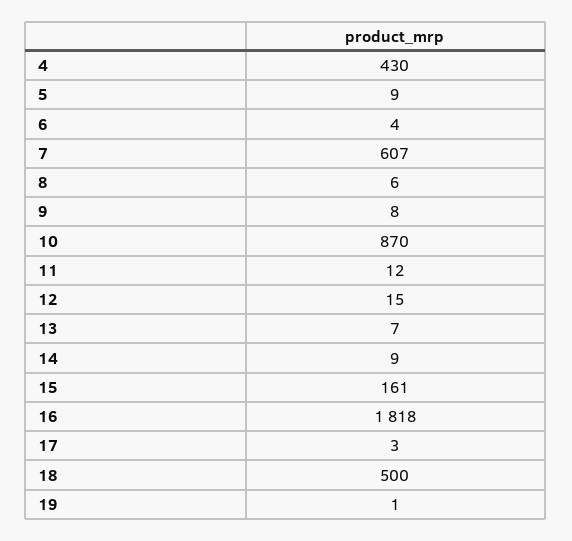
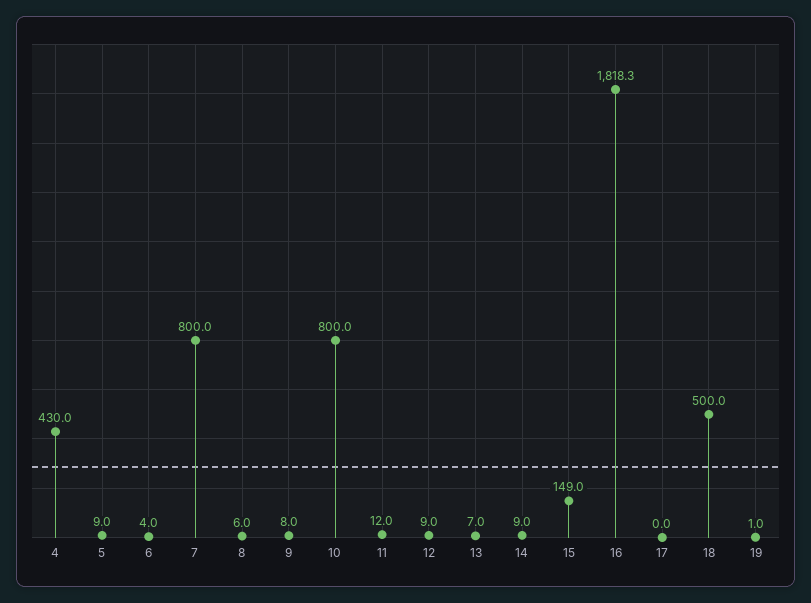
  {
    "4": 430,
    "5": 9,
    "6": 4,
-   "7": 607,
+   "7": 800,
    "8": 6,
    "9": 8,
-   "10": 870,
+   "10": 800,
    "11": 12,
-   "12": 15,
+   "12": 9,
    "13": 7,
    "14": 9,
-   "15": 161,
+   "15": 149,
    "16": 1818.3,
-   "17": 3,
+   "17": 0,
    "18": 500,
    "19": 1
  }

